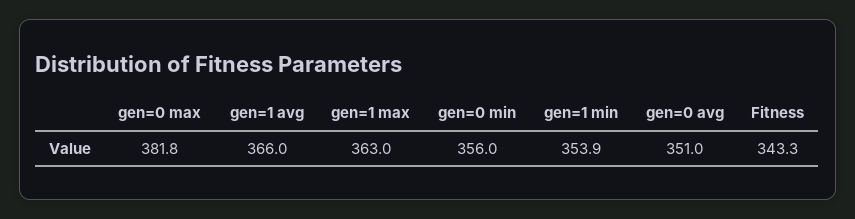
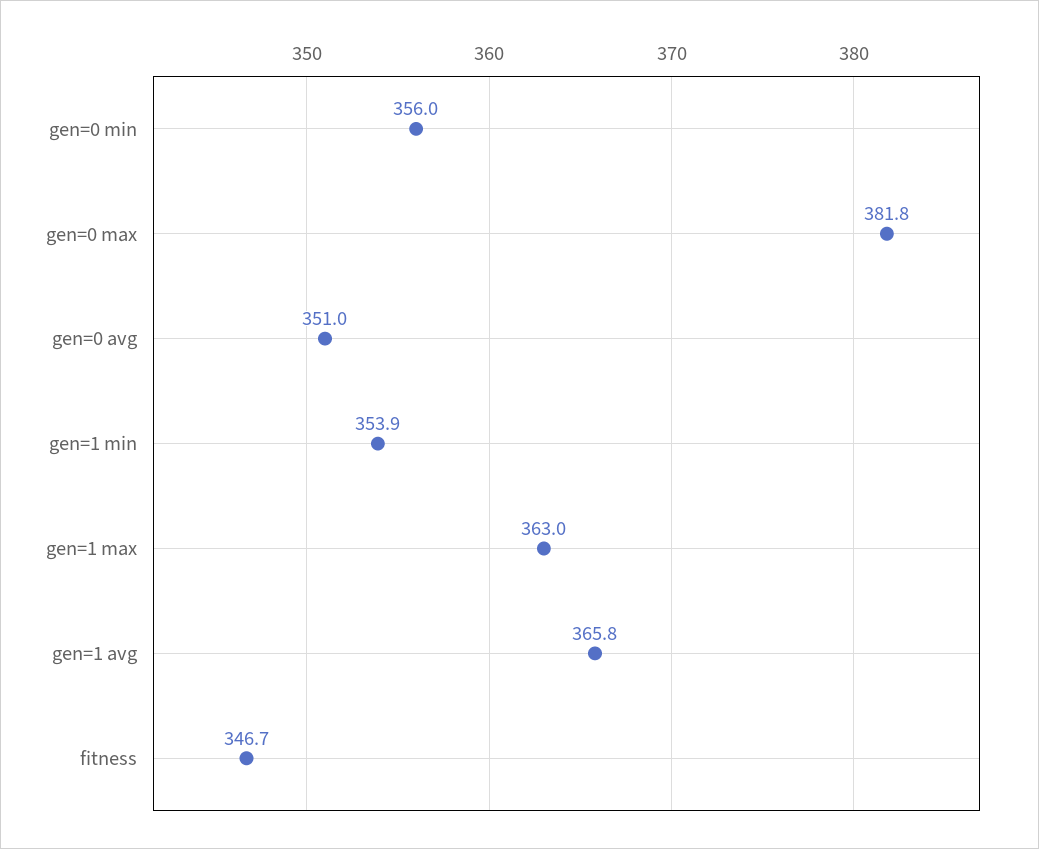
  {
    "gen=0 max": 381.8,
-   "gen=1 avg": 366,
+   "gen=1 avg": 365.8,
    "gen=1 max": 363,
    "gen=0 min": 356,
    "gen=1 min": 353.9,
    "gen=0 avg": 351,
-   "Fitness": 343.3
+   "Fitness": 346.7
  }

